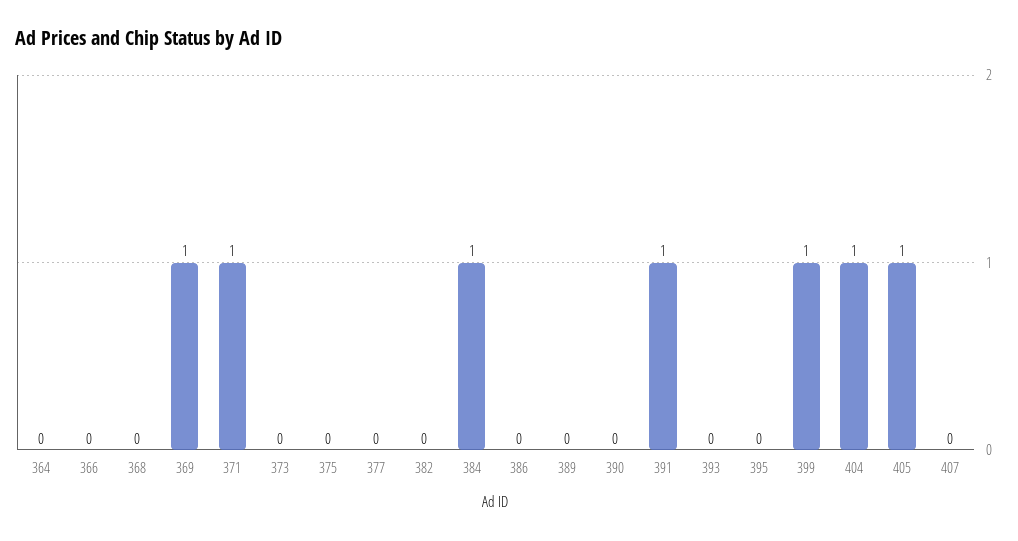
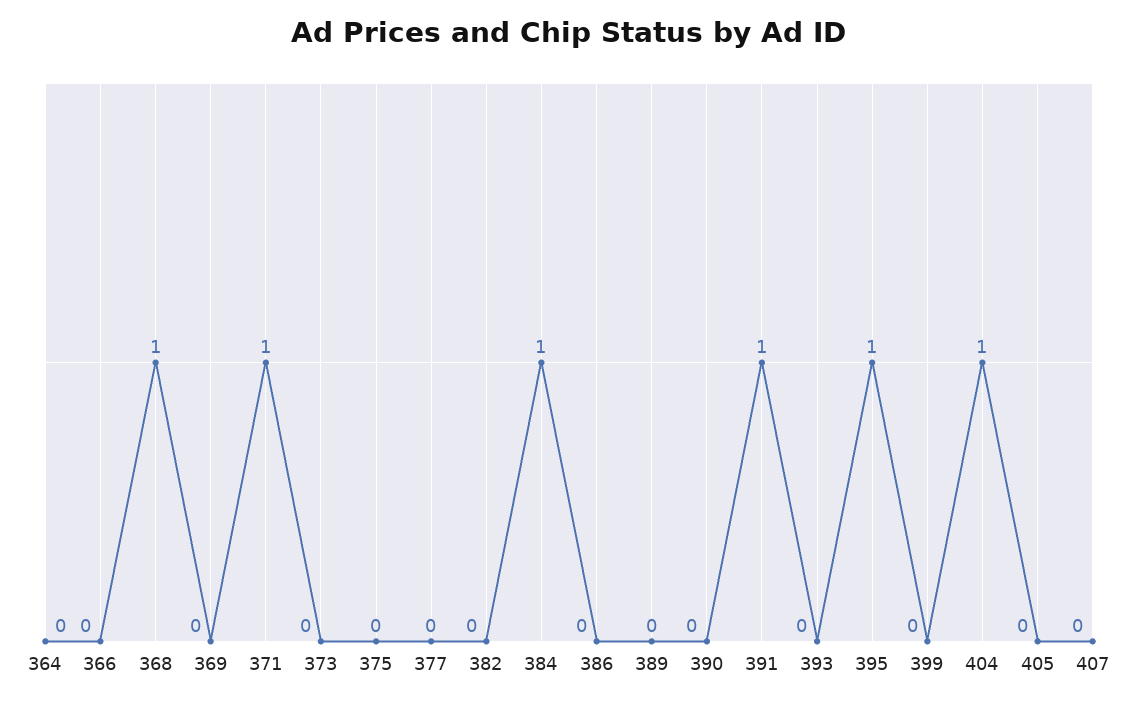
  {
    "364": 0,
    "366": 0,
-   "368": 0,
+   "368": 1,
-   "369": 1,
+   "369": 0,
    "371": 1,
    "373": 0,
    "375": 0,
    "377": 0,
    "382": 0,
    "384": 1,
    "386": 0,
    "389": 0,
    "390": 0,
    "391": 1,
    "393": 0,
-   "395": 0,
+   "395": 1,
-   "399": 1,
+   "399": 0,
    "404": 1,
-   "405": 1,
+   "405": 0,
    "407": 0
  }

